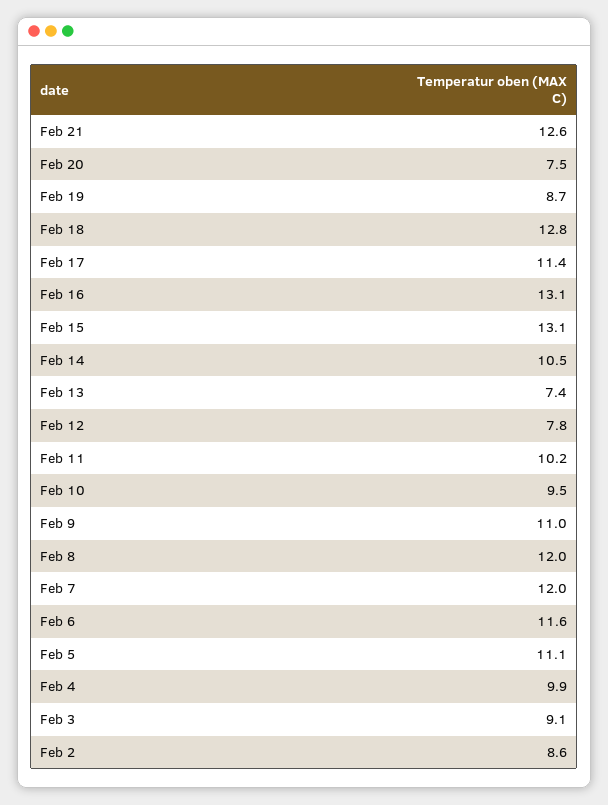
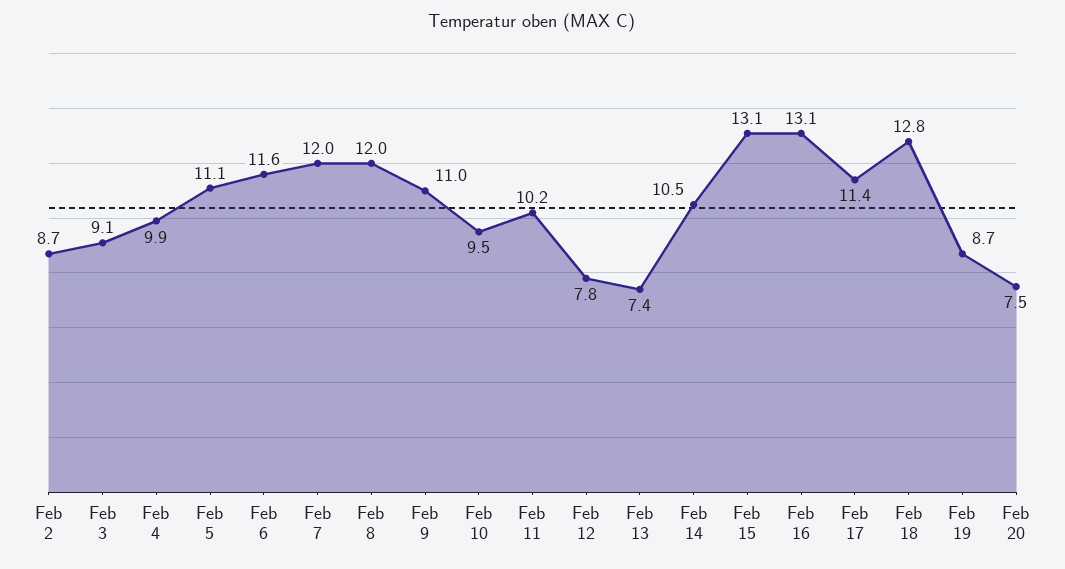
  {
-   "Feb 21": 12.6,
    "Feb 20": 7.5,
    "Feb 19": 8.7,
    "Feb 18": 12.8,
    "Feb 17": 11.4,
    "Feb 16": 13.1,
    "Feb 15": 13.1,
    "Feb 14": 10.5,
    "Feb 13": 7.4,
    "Feb 12": 7.8,
    "Feb 11": 10.2,
    "Feb 10": 9.5,
    "Feb 9": 11,
    "Feb 8": 12,
    "Feb 7": 12,
    "Feb 6": 11.6,
    "Feb 5": 11.1,
    "Feb 4": 9.9,
    "Feb 3": 9.1,
-   "Feb 2": 8.6
+   "Feb 2": 8.7
  }

